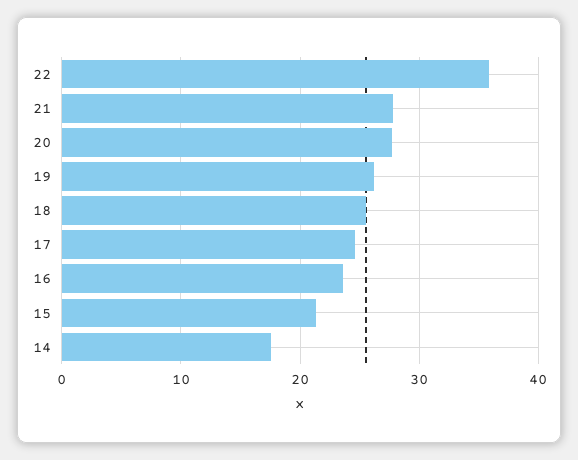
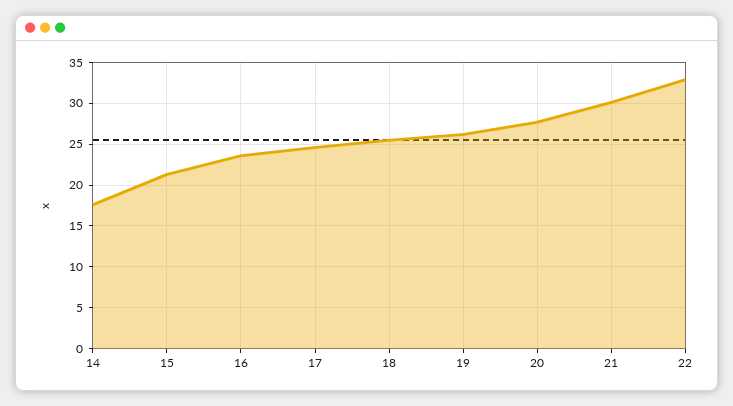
  {
-   "22": 36,
+   "22": 33,
-   "21": 28,
+   "21": 30,
    "20": 28,
    "19": 26,
    "18": 26,
    "17": 25,
    "16": 24,
    "15": 21,
    "14": 18
  }

